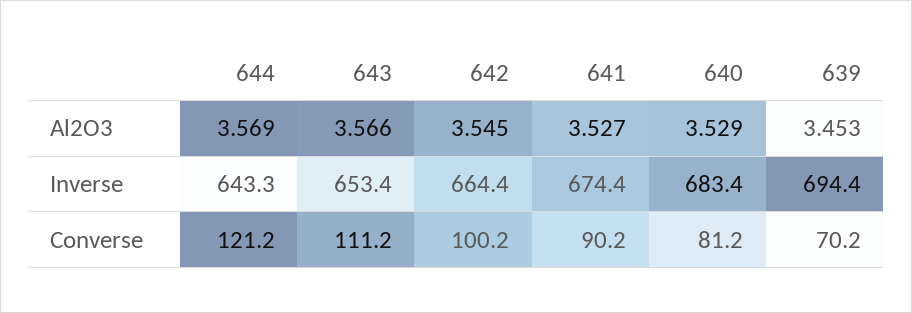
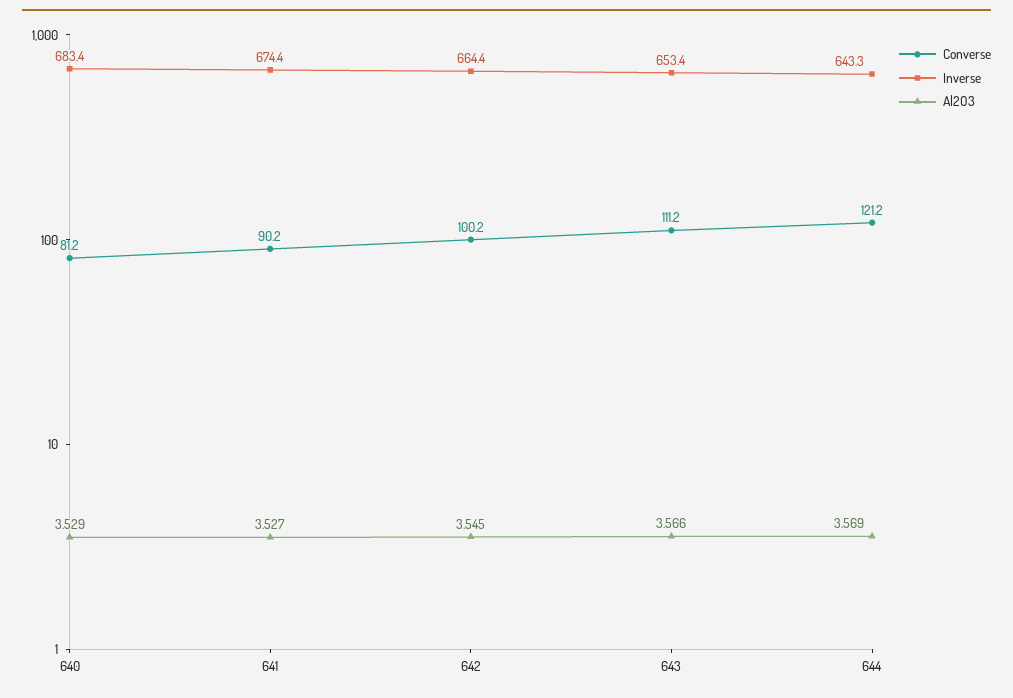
  {
    "Al2O3": {
      "644": 3.569,
      "643": 3.566,
      "642": 3.545,
      "641": 3.527,
-     "640": 3.529,
+     "640": 3.529
-     "639": 3.453
    },
    "Inverse": {
      "644": 643.3,
      "643": 653.4,
      "642": 664.4,
      "641": 674.4,
-     "640": 683.4,
+     "640": 683.4
-     "639": 694.4
    },
    "Converse": {
      "644": 121.2,
      "643": 111.2,
      "642": 100.2,
      "641": 90.2,
-     "640": 81.2,
+     "640": 81.2
-     "639": 70.2
    }
  }

